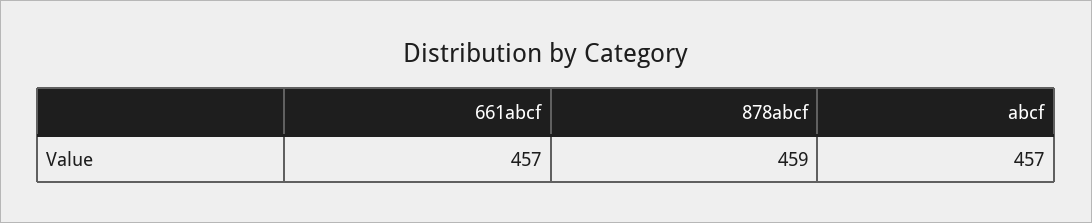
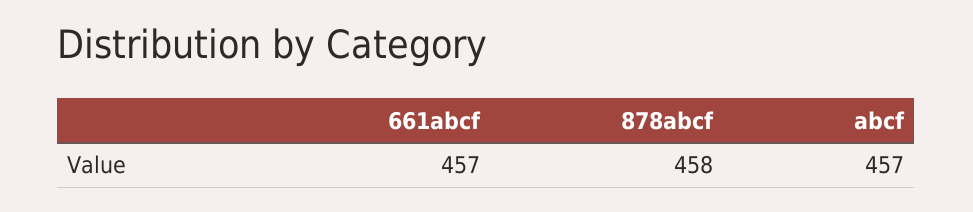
  {
    "661abcf": 457,
-   "878abcf": 459,
+   "878abcf": 458,
    "abcf": 457
  }

